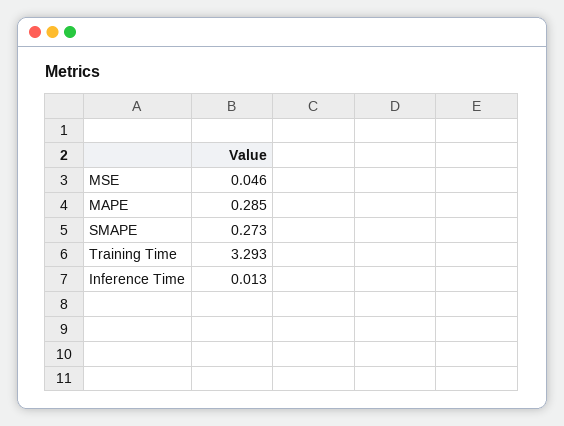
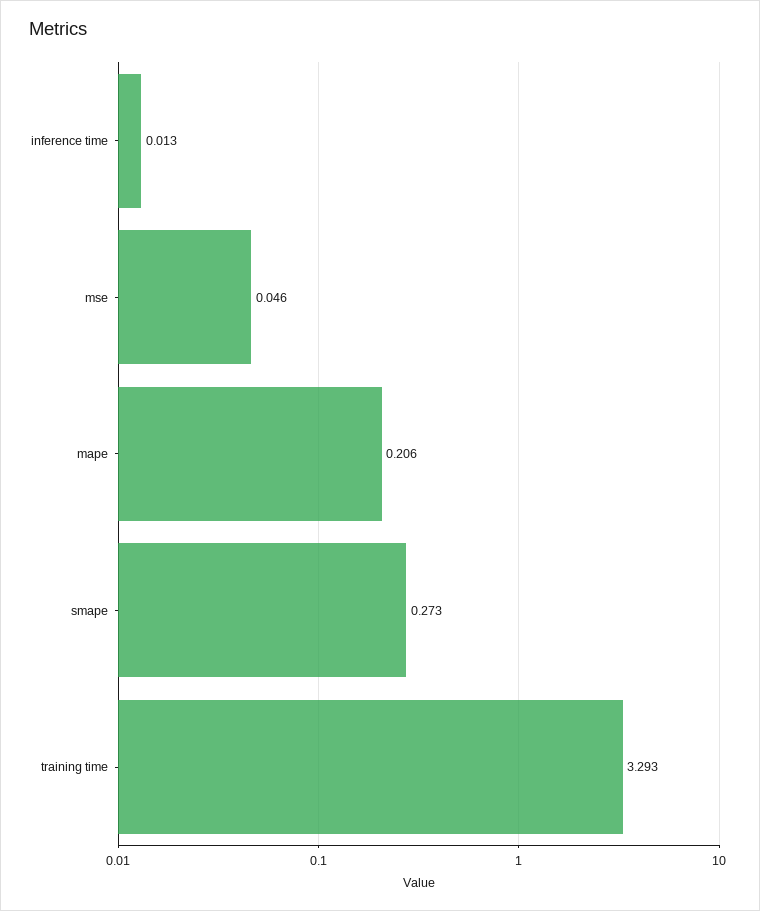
  {
    "MSE": 0.046,
-   "MAPE": 0.285,
+   "MAPE": 0.206,
    "SMAPE": 0.273,
    "Training Time": 3.293,
    "Inference Time": 0.013
  }

